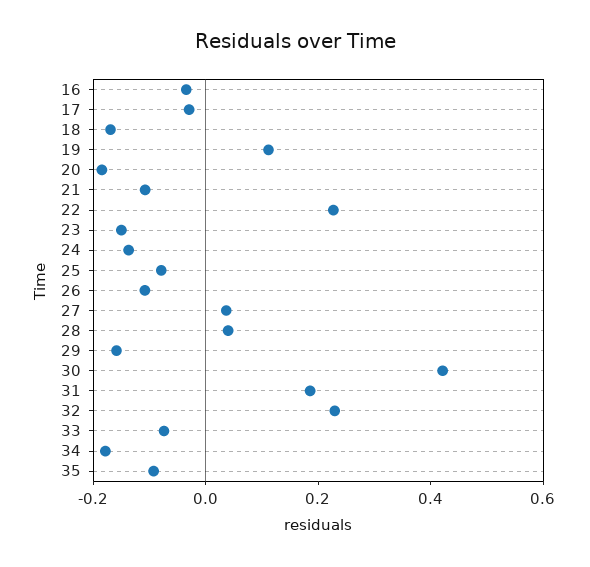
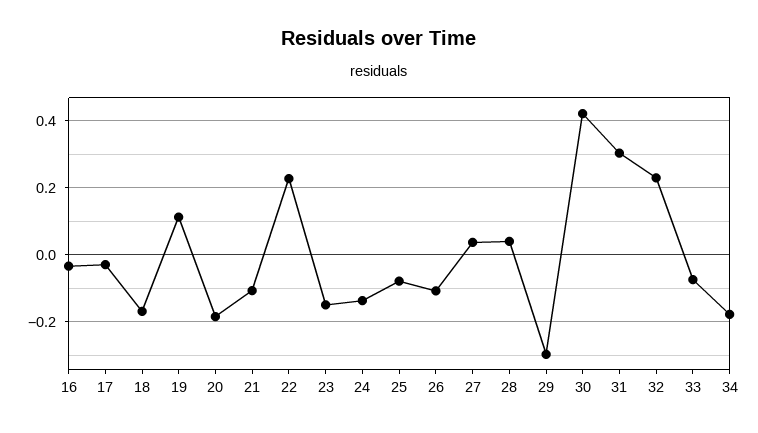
  {
    "16": -0.04,
    "17": -0.02,
    "18": -0.16,
    "19": 0.12,
    "20": -0.18,
    "21": -0.1,
    "22": 0.22,
    "23": -0.16,
    "24": -0.14,
    "25": -0.08,
    "26": -0.1,
    "27": 0.04,
    "28": 0.04,
-   "29": -0.15,
+   "29": -0.3,
    "30": 0.42,
-   "31": 0.2,
+   "31": 0.3,
    "32": 0.22,
    "33": -0.08,
-   "34": -0.18,
+   "34": -0.18
-   "35": -0.1
  }

